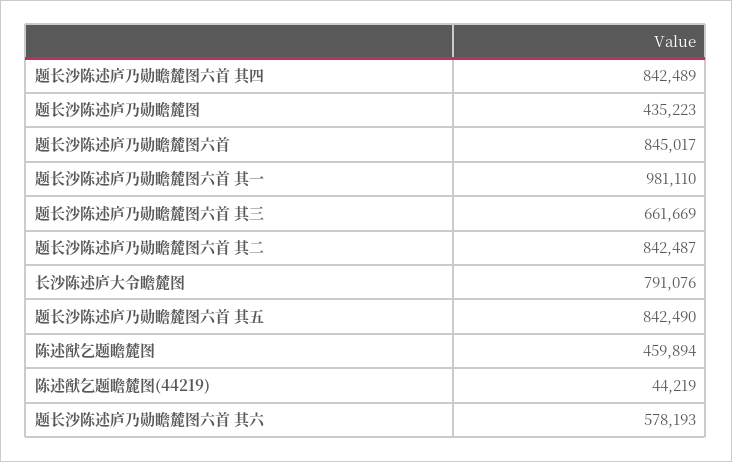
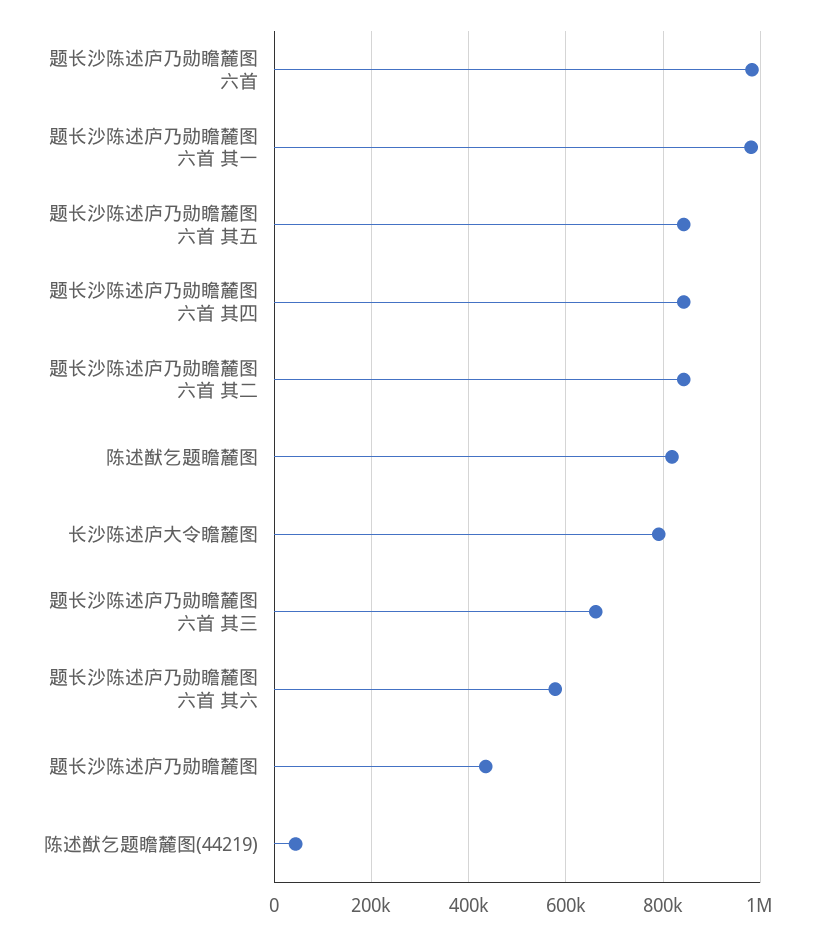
  {
    "题长沙陈述庐乃勋瞻麓图六首 其四": 842489,
    "题长沙陈述庐乃勋瞻麓图": 435223,
-   "题长沙陈述庐乃勋瞻麓图六首": 845017,
+   "题长沙陈述庐乃勋瞻麓图六首": 980000,
    "题长沙陈述庐乃勋瞻麓图六首 其一": 981110,
    "题长沙陈述庐乃勋瞻麓图六首 其三": 661669,
    "题长沙陈述庐乃勋瞻麓图六首 其二": 842487,
    "长沙陈述庐大令瞻麓图": 791076,
    "题长沙陈述庐乃勋瞻麓图六首 其五": 842490,
-   "陈述猷乞题瞻麓图": 459894,
+   "陈述猷乞题瞻麓图": 820000,
    "陈述猷乞题瞻麓图(44219)": 44219,
    "题长沙陈述庐乃勋瞻麓图六首 其六": 578193
  }

